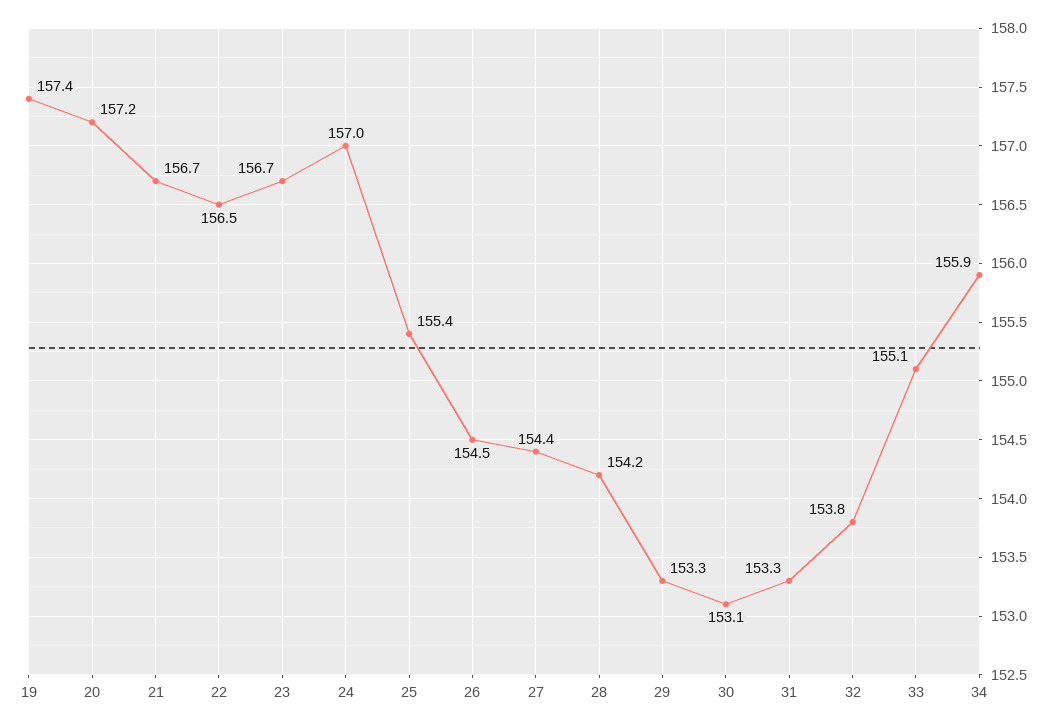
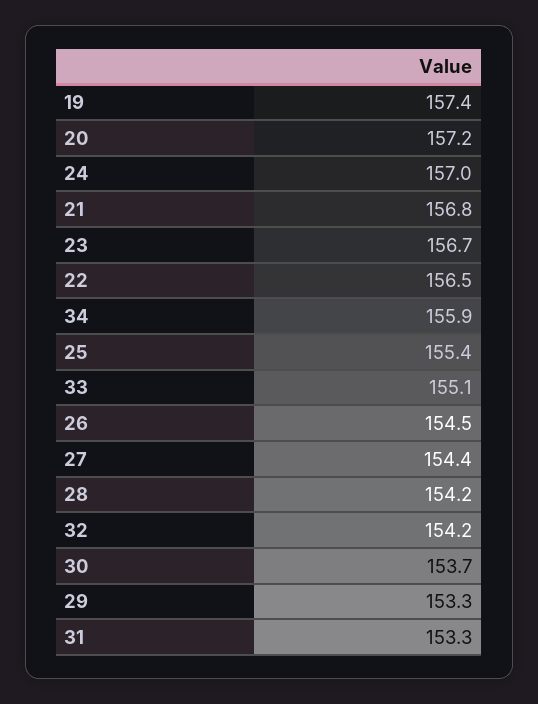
  {
    "19": 157.4,
    "20": 157.2,
-   "21": 156.7,
+   "21": 156.8,
    "22": 156.5,
    "23": 156.7,
    "24": 157,
    "25": 155.4,
    "26": 154.5,
    "27": 154.4,
    "28": 154.2,
    "29": 153.3,
-   "30": 153.1,
+   "30": 153.7,
    "31": 153.3,
-   "32": 153.8,
+   "32": 154.2,
    "33": 155.1,
    "34": 155.9
  }

